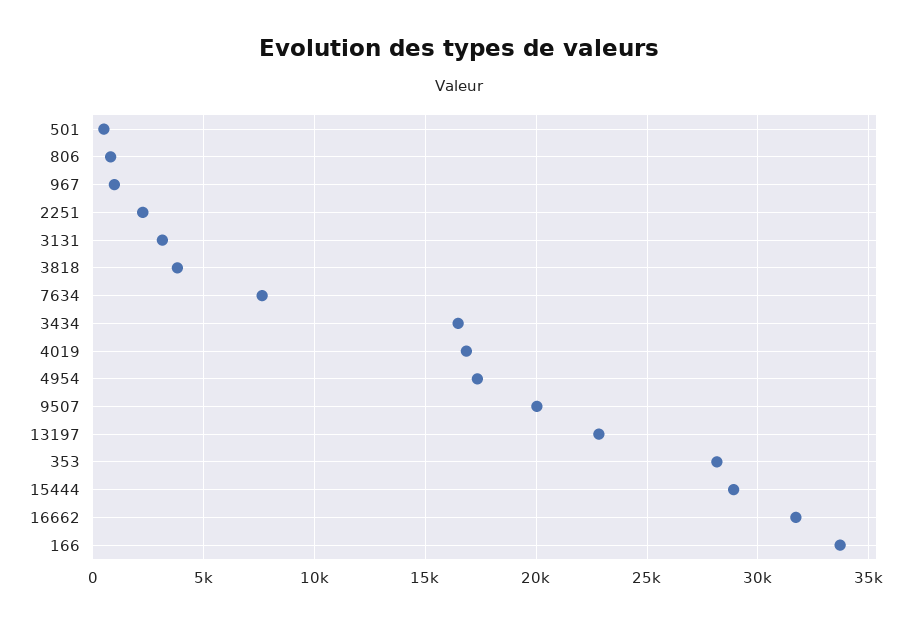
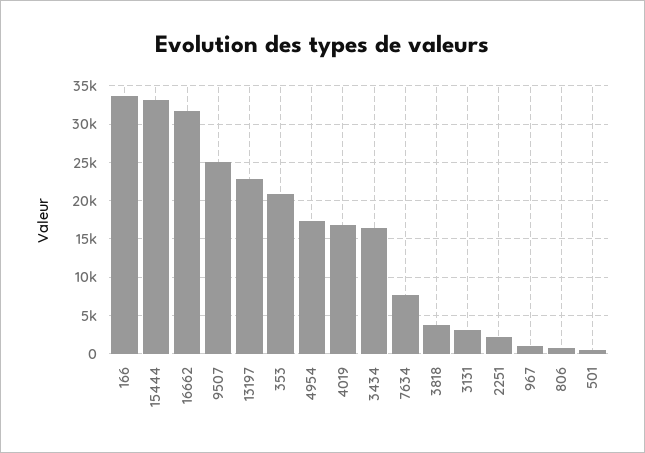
  {
    "501": 500,
    "806": 1000,
    "967": 1000,
    "2251": 2500,
    "3131": 3000,
    "3818": 4000,
    "7634": 7500,
    "3434": 16500,
    "4019": 17000,
    "4954": 17500,
-   "9507": 20000,
+   "9507": 25000,
    "13197": 23000,
-   "353": 28000,
+   "353": 21000,
-   "15444": 29000,
+   "15444": 33000,
    "16662": 31500,
    "166": 33500
  }

